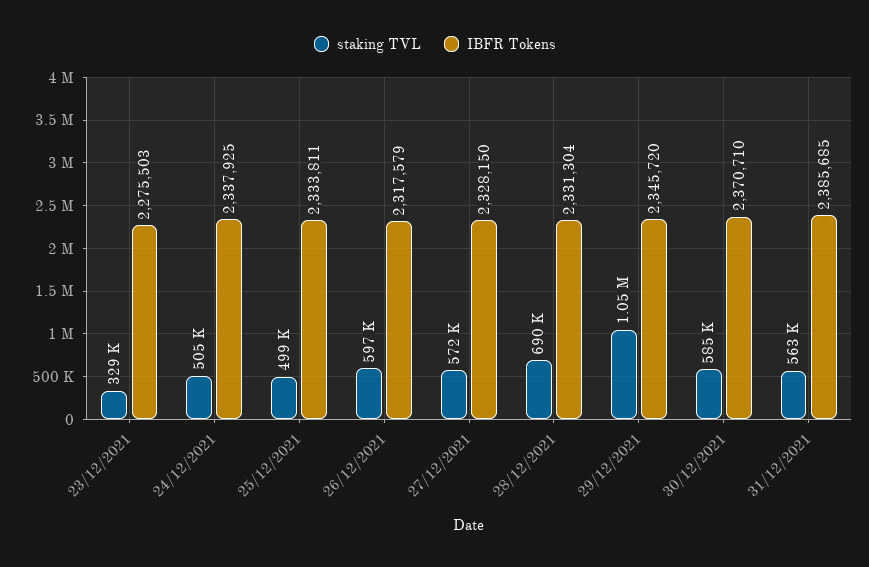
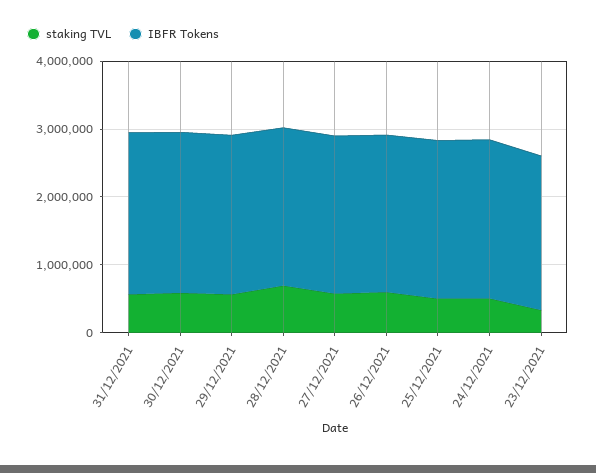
  {
    "staking TVL": {
      "23/12/2021": 329000,
      "24/12/2021": 505000,
      "25/12/2021": 499000,
      "26/12/2021": 597000,
      "27/12/2021": 572000,
      "28/12/2021": 690000,
-     "29/12/2021": 1050000,
+     "29/12/2021": 600000,
      "30/12/2021": 585000,
      "31/12/2021": 563000
    },
    "IBFR Tokens": {
      "23/12/2021": 2275503,
      "24/12/2021": 2337925,
      "25/12/2021": 2333811,
      "26/12/2021": 2317579,
      "27/12/2021": 2328150,
      "28/12/2021": 2331304,
      "29/12/2021": 2345720,
      "30/12/2021": 2370710,
      "31/12/2021": 2385685
    }
  }

